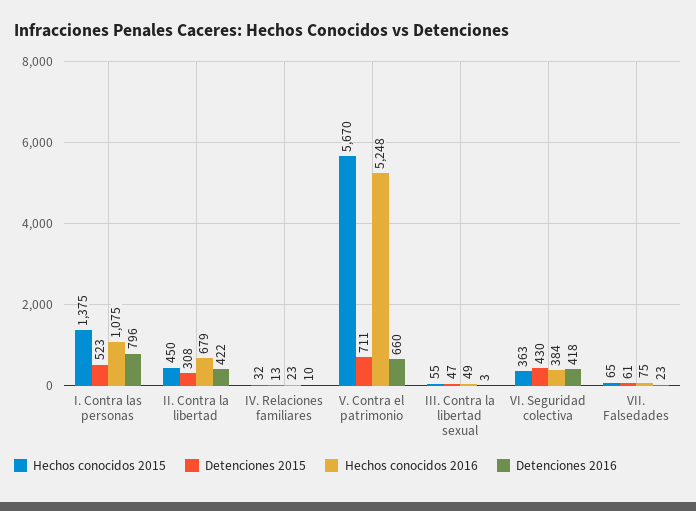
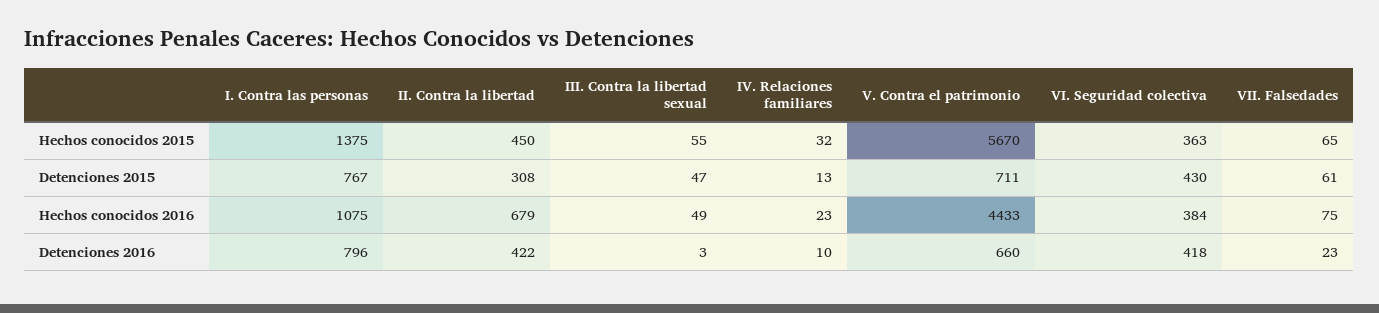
  {
    "Hechos conocidos 2015": {
      "I. Contra las personas": 1375,
      "II. Contra la libertad": 450,
      "IV. Relaciones familiares": 32,
      "V. Contra el patrimonio": 5670,
      "III. Contra la libertad sexual": 55,
      "VI. Seguridad colectiva": 363,
      "VII. Falsedades": 65
    },
    "Detenciones 2015": {
-     "I. Contra las personas": 523,
+     "I. Contra las personas": 767,
      "II. Contra la libertad": 308,
      "IV. Relaciones familiares": 13,
      "V. Contra el patrimonio": 711,
      "III. Contra la libertad sexual": 47,
      "VI. Seguridad colectiva": 430,
      "VII. Falsedades": 61
    },
    "Hechos conocidos 2016": {
      "I. Contra las personas": 1075,
      "II. Contra la libertad": 679,
      "IV. Relaciones familiares": 23,
-     "V. Contra el patrimonio": 5248,
+     "V. Contra el patrimonio": 4433,
      "III. Contra la libertad sexual": 49,
      "VI. Seguridad colectiva": 384,
      "VII. Falsedades": 75
    },
    "Detenciones 2016": {
      "I. Contra las personas": 796,
      "II. Contra la libertad": 422,
      "IV. Relaciones familiares": 10,
      "V. Contra el patrimonio": 660,
      "III. Contra la libertad sexual": 3,
      "VI. Seguridad colectiva": 418,
      "VII. Falsedades": 23
    }
  }

